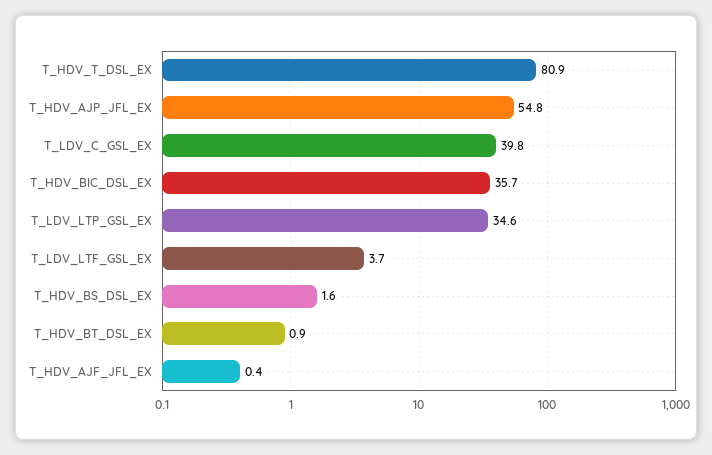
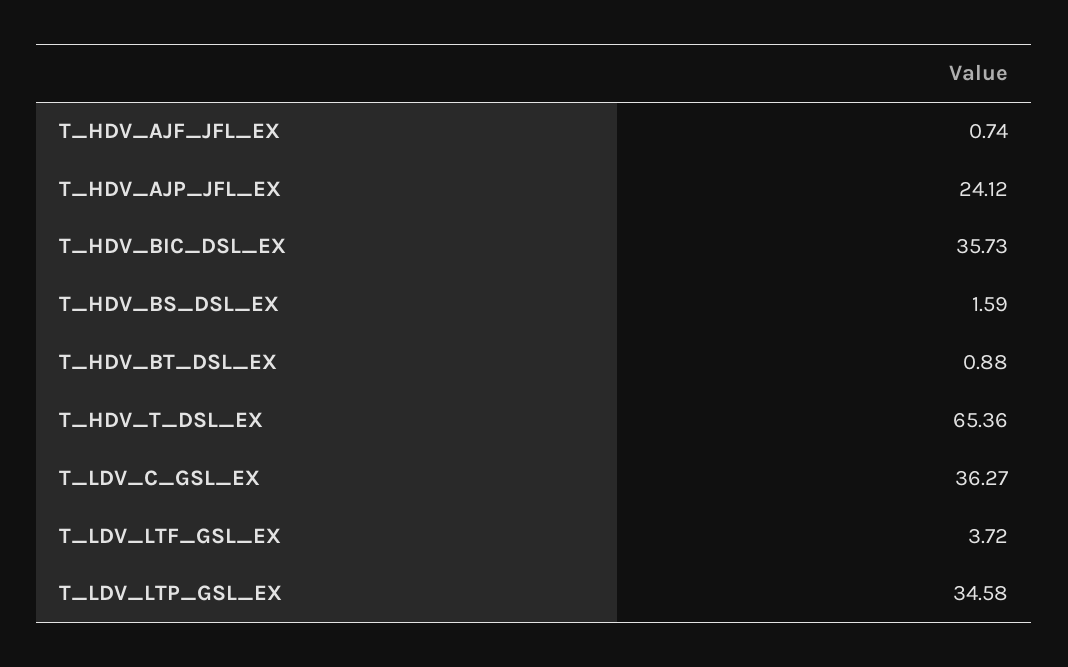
  {
-   "T_HDV_T_DSL_EX": 80.9,
+   "T_HDV_T_DSL_EX": 65.36,
-   "T_HDV_AJP_JFL_EX": 54.8,
+   "T_HDV_AJP_JFL_EX": 24.12,
-   "T_LDV_C_GSL_EX": 39.8,
+   "T_LDV_C_GSL_EX": 36.27,
    "T_HDV_BIC_DSL_EX": 35.73,
    "T_LDV_LTP_GSL_EX": 34.58,
    "T_LDV_LTF_GSL_EX": 3.72,
    "T_HDV_BS_DSL_EX": 1.59,
    "T_HDV_BT_DSL_EX": 0.88,
-   "T_HDV_AJF_JFL_EX": 0.4
+   "T_HDV_AJF_JFL_EX": 0.74
  }

